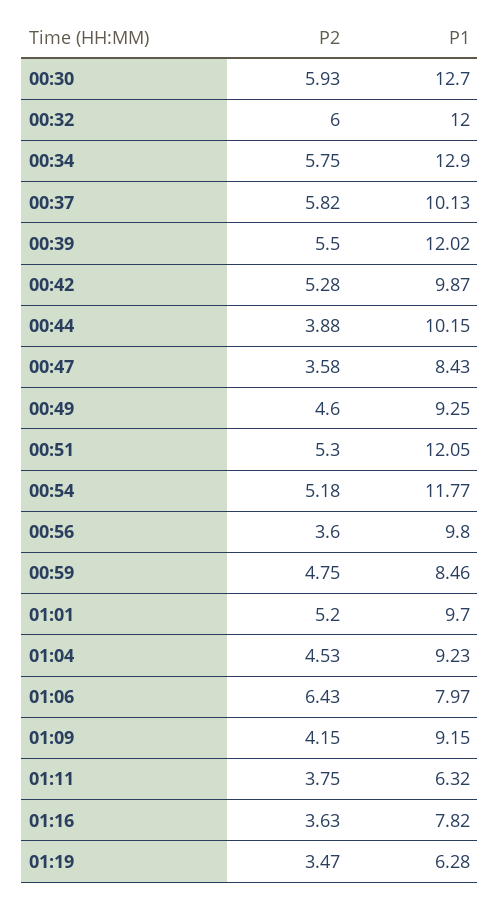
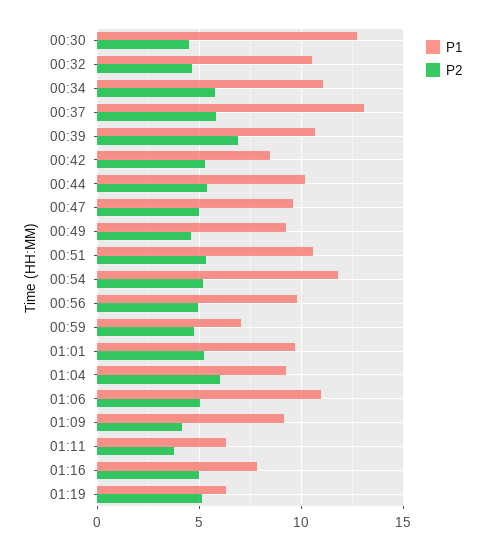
  {
    "P2": {
-     "00:30": 5.93,
+     "00:30": 4.5,
-     "00:32": 6,
+     "00:32": 4.5,
      "00:34": 5.75,
      "00:37": 5.82,
-     "00:39": 5.5,
+     "00:39": 7,
      "00:42": 5.28,
-     "00:44": 3.88,
+     "00:44": 5.5,
-     "00:47": 3.58,
+     "00:47": 5,
      "00:49": 4.6,
      "00:51": 5.3,
      "00:54": 5.18,
-     "00:56": 3.6,
+     "00:56": 5,
      "00:59": 4.75,
      "01:01": 5.2,
-     "01:04": 4.53,
+     "01:04": 6,
-     "01:06": 6.43,
+     "01:06": 5,
      "01:09": 4.15,
      "01:11": 3.75,
-     "01:16": 3.63,
+     "01:16": 5,
-     "01:19": 3.47
+     "01:19": 5
    },
    "P1": {
      "00:30": 12.7,
-     "00:32": 12,
+     "00:32": 10.5,
-     "00:34": 12.9,
+     "00:34": 11,
-     "00:37": 10.13,
+     "00:37": 13,
-     "00:39": 12.02,
+     "00:39": 10.5,
-     "00:42": 9.87,
+     "00:42": 8.5,
      "00:44": 10.15,
-     "00:47": 8.43,
+     "00:47": 9.5,
      "00:49": 9.25,
-     "00:51": 12.05,
+     "00:51": 10.5,
      "00:54": 11.77,
      "00:56": 9.8,
-     "00:59": 8.46,
+     "00:59": 7,
      "01:01": 9.7,
      "01:04": 9.23,
-     "01:06": 7.97,
+     "01:06": 11,
      "01:09": 9.15,
      "01:11": 6.32,
      "01:16": 7.82,
      "01:19": 6.28
    }
  }

